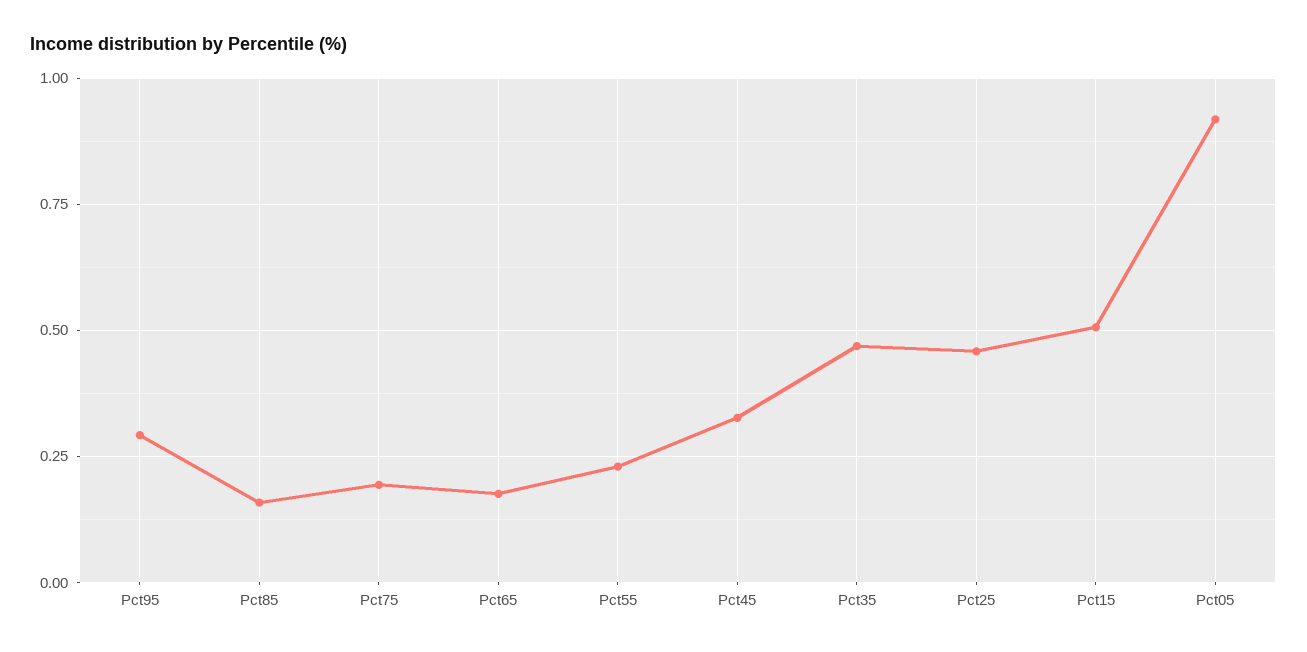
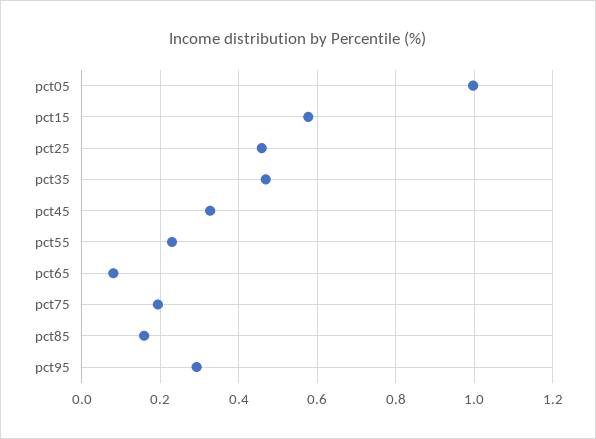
  {
    "Pct95": 0.3,
    "Pct85": 0.16,
    "Pct75": 0.2,
-   "Pct65": 0.175,
+   "Pct65": 0.08,
    "Pct55": 0.22,
    "Pct45": 0.32,
    "Pct35": 0.46,
    "Pct25": 0.46,
-   "Pct15": 0.5,
+   "Pct15": 0.58,
-   "Pct05": 0.925
+   "Pct05": 1
  }

